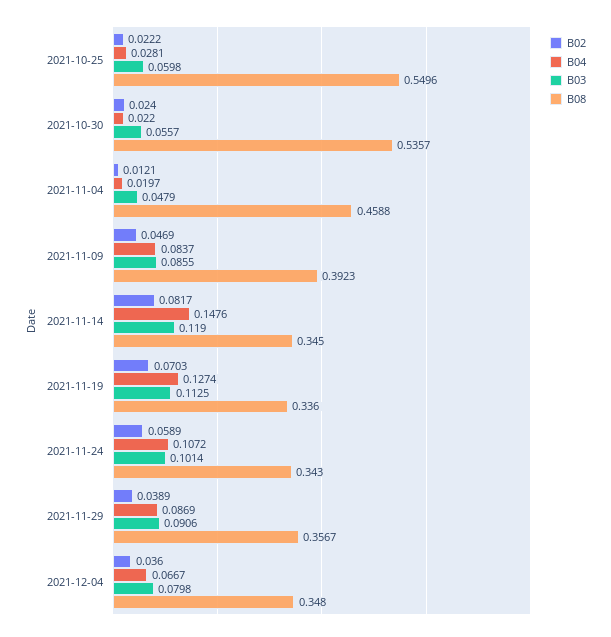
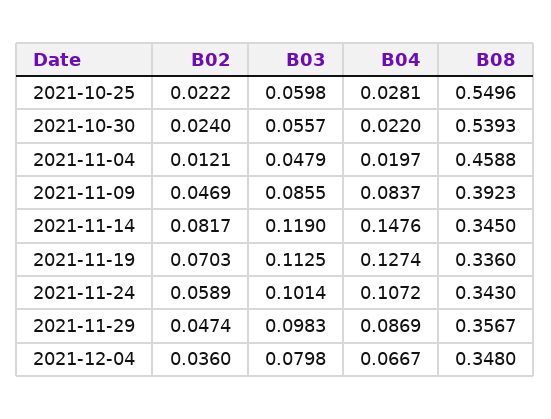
  {
    "B02": {
      "2021-10-25": 0.0222,
      "2021-10-30": 0.024,
      "2021-11-04": 0.0121,
      "2021-11-09": 0.0469,
      "2021-11-14": 0.0817,
      "2021-11-19": 0.0703,
      "2021-11-24": 0.0589,
-     "2021-11-29": 0.0389,
+     "2021-11-29": 0.0474,
      "2021-12-04": 0.036
    },
    "B04": {
      "2021-10-25": 0.0281,
      "2021-10-30": 0.022,
      "2021-11-04": 0.0197,
      "2021-11-09": 0.0837,
      "2021-11-14": 0.1476,
      "2021-11-19": 0.1274,
      "2021-11-24": 0.1072,
      "2021-11-29": 0.0869,
      "2021-12-04": 0.0667
    },
    "B03": {
      "2021-10-25": 0.0598,
      "2021-10-30": 0.0557,
      "2021-11-04": 0.0479,
      "2021-11-09": 0.0855,
      "2021-11-14": 0.119,
      "2021-11-19": 0.1125,
      "2021-11-24": 0.1014,
-     "2021-11-29": 0.0906,
+     "2021-11-29": 0.0983,
      "2021-12-04": 0.0798
    },
    "B08": {
      "2021-10-25": 0.5496,
-     "2021-10-30": 0.5357,
+     "2021-10-30": 0.5393,
      "2021-11-04": 0.4588,
      "2021-11-09": 0.3923,
      "2021-11-14": 0.345,
      "2021-11-19": 0.336,
      "2021-11-24": 0.343,
      "2021-11-29": 0.3567,
      "2021-12-04": 0.348
    }
  }

